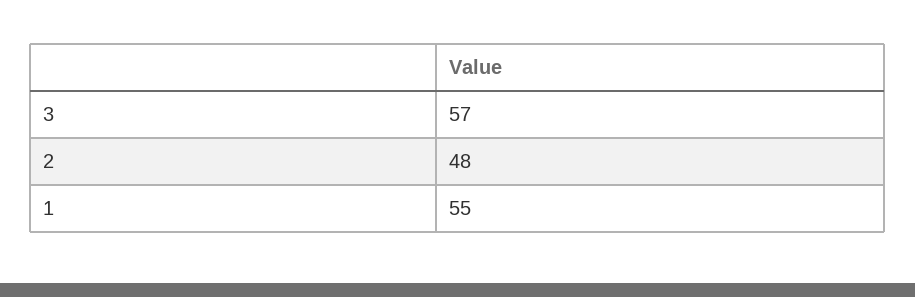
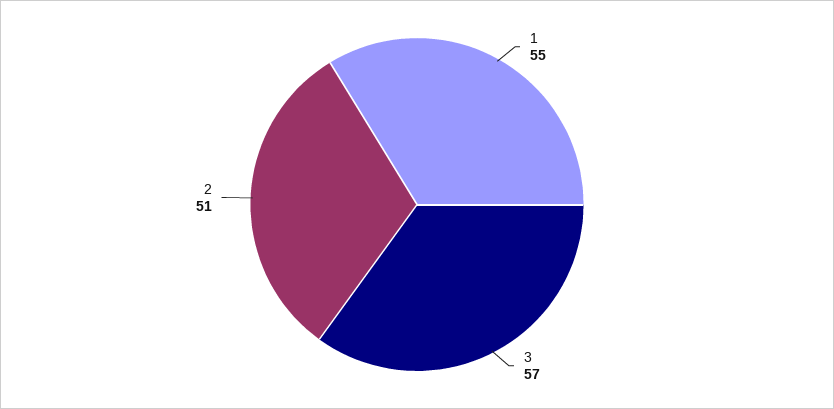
  {
    "3": 57,
-   "2": 48,
+   "2": 51,
    "1": 55
  }

